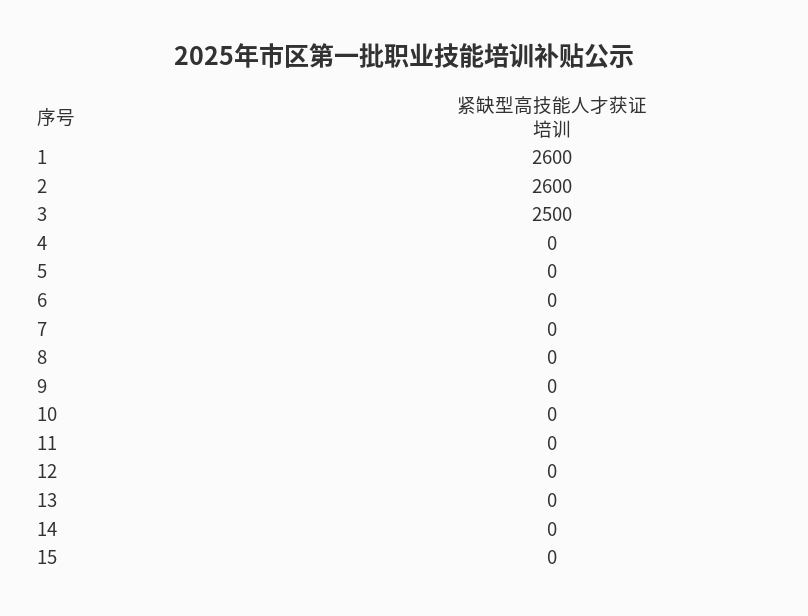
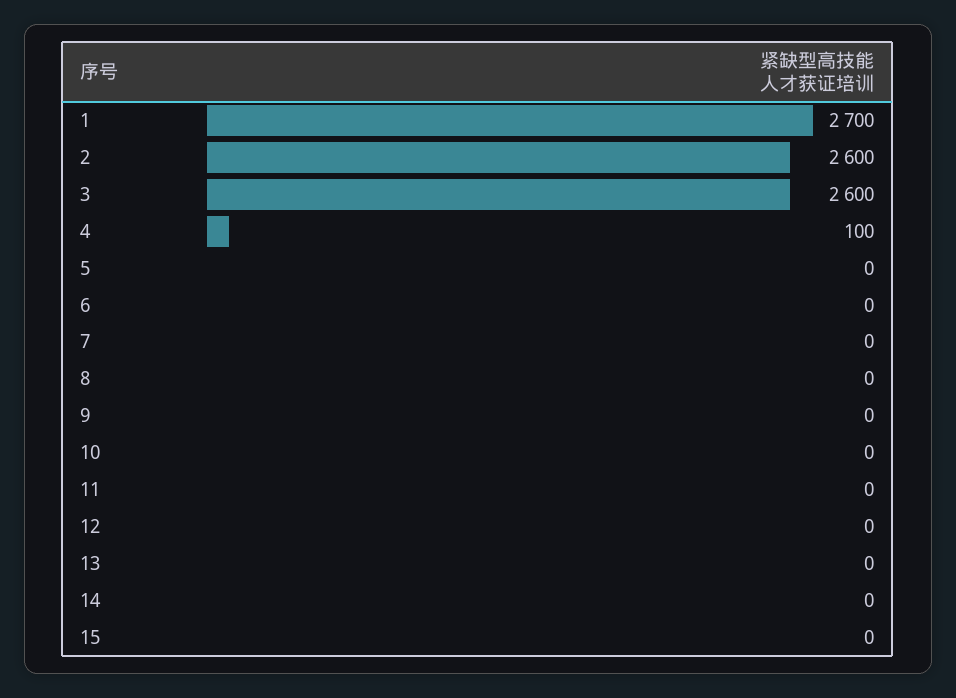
  {
-   "1": 2600,
+   "1": 2700,
    "2": 2600,
-   "3": 2500,
+   "3": 2600,
-   "4": 0,
+   "4": 100,
    "5": 0,
    "6": 0,
    "7": 0,
    "8": 0,
    "9": 0,
    "10": 0,
    "11": 0,
    "12": 0,
    "13": 0,
    "14": 0,
    "15": 0
  }

